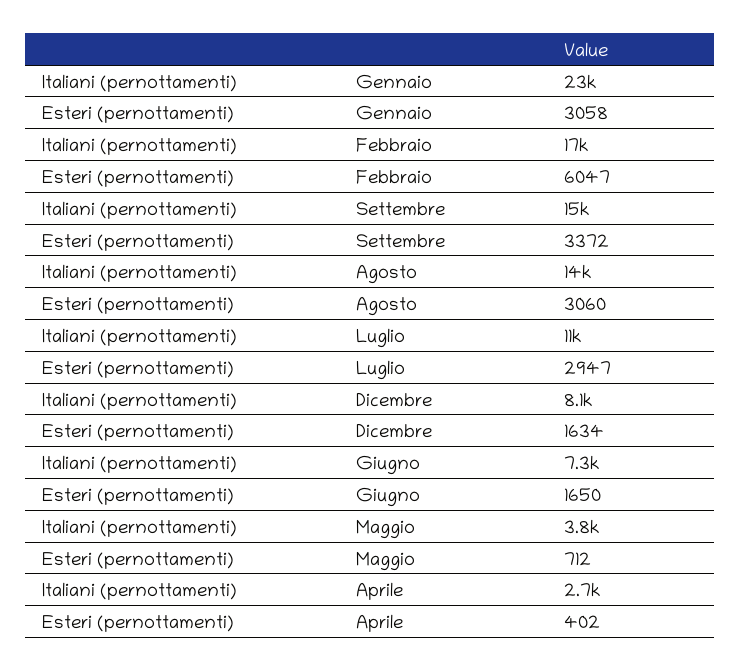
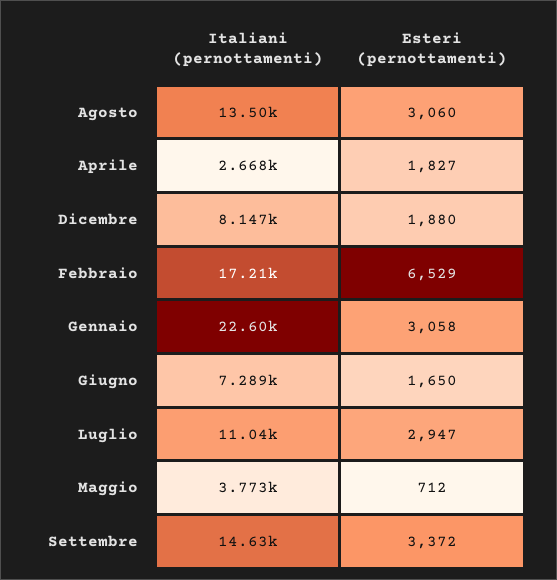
  {
    "Italiani (pernottamenti)": {
      "Gennaio": 22600,
      "Febbraio": 17210,
      "Settembre": 14630,
      "Agosto": 13500,
      "Luglio": 11040,
      "Dicembre": 8147,
      "Giugno": 7289,
      "Maggio": 3773,
      "Aprile": 2668
    },
    "Esteri (pernottamenti)": {
      "Gennaio": 3058,
-     "Febbraio": 6047,
+     "Febbraio": 6529,
      "Settembre": 3372,
      "Agosto": 3060,
      "Luglio": 2947,
-     "Dicembre": 1634,
+     "Dicembre": 1880,
      "Giugno": 1650,
      "Maggio": 712,
-     "Aprile": 402
+     "Aprile": 1827
    }
  }

